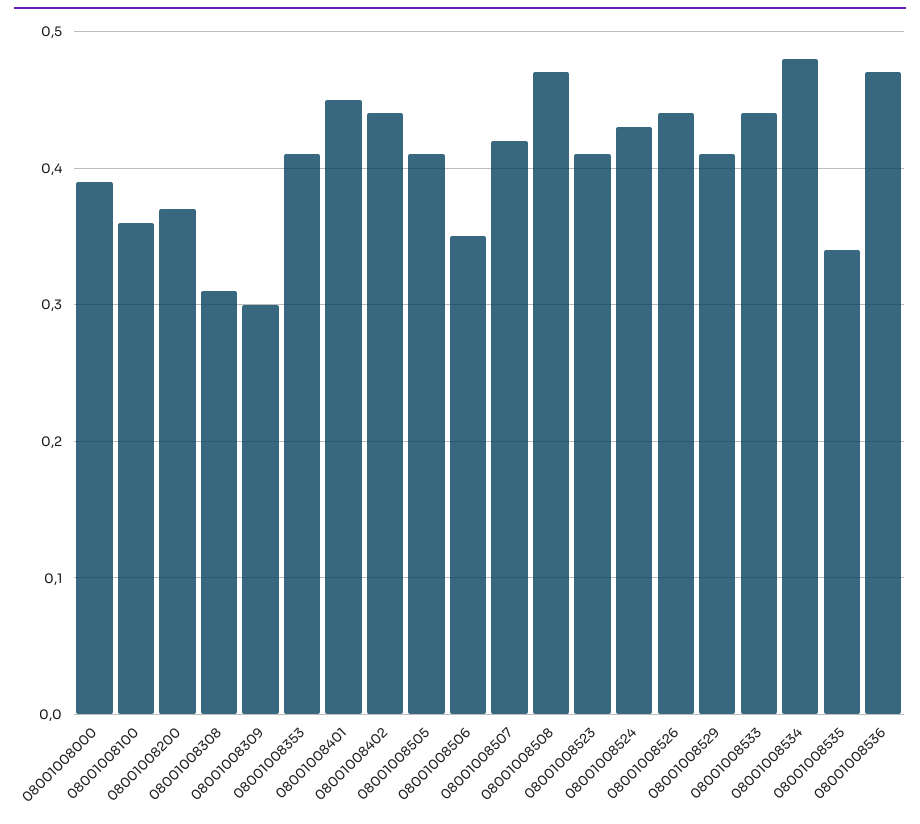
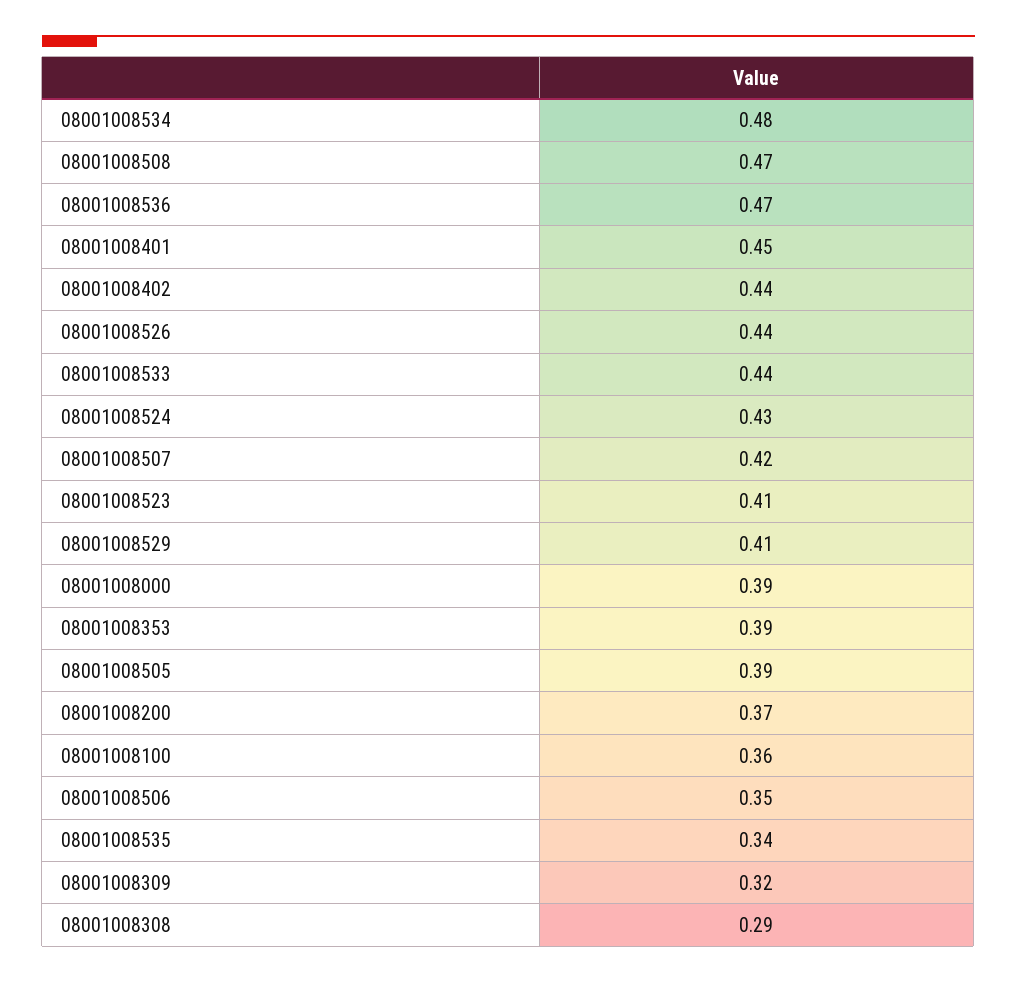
  {
    "08001008000": 0.39,
    "08001008100": 0.36,
    "08001008200": 0.37,
-   "08001008308": 0.31,
+   "08001008308": 0.29,
-   "08001008309": 0.3,
+   "08001008309": 0.32,
-   "08001008353": 0.41,
+   "08001008353": 0.39,
    "08001008401": 0.45,
    "08001008402": 0.44,
-   "08001008505": 0.41,
+   "08001008505": 0.39,
    "08001008506": 0.35,
    "08001008507": 0.42,
    "08001008508": 0.47,
    "08001008523": 0.41,
    "08001008524": 0.43,
    "08001008526": 0.44,
    "08001008529": 0.41,
    "08001008533": 0.44,
    "08001008534": 0.48,
    "08001008535": 0.34,
    "08001008536": 0.47
  }

